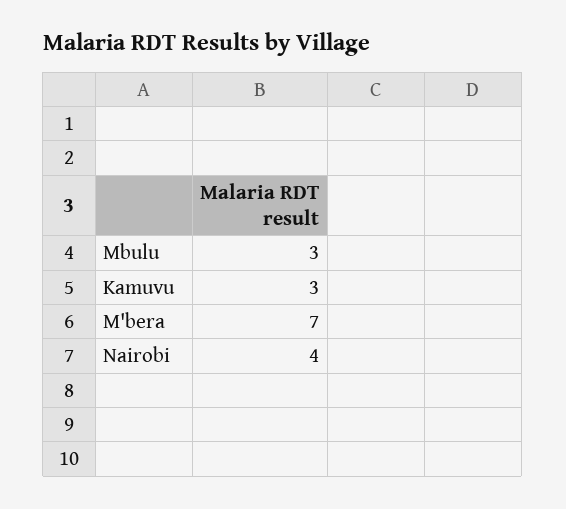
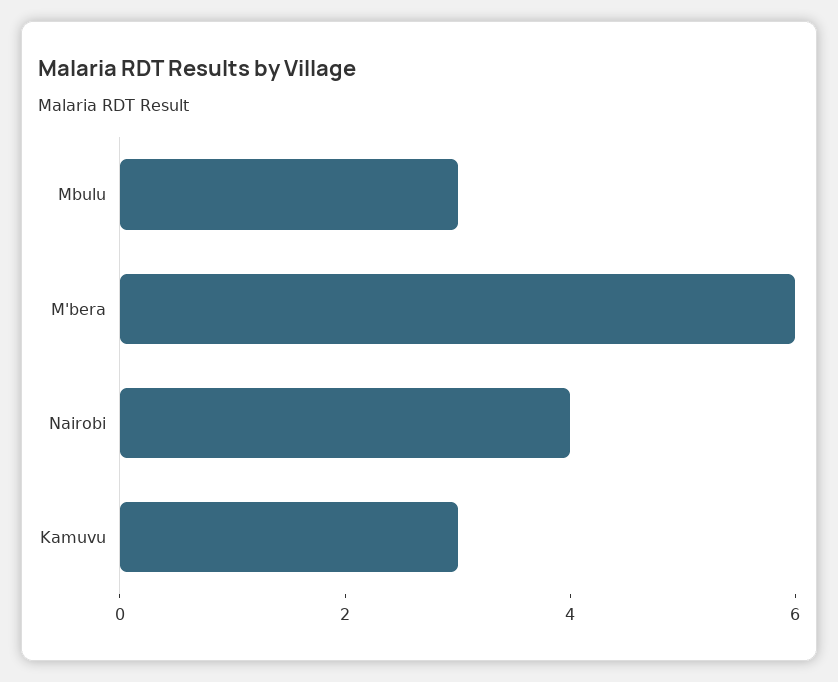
  {
    "Mbulu": 3,
    "Kamuvu": 3,
-   "M'bera": 7,
+   "M'bera": 6,
    "Nairobi": 4
  }

